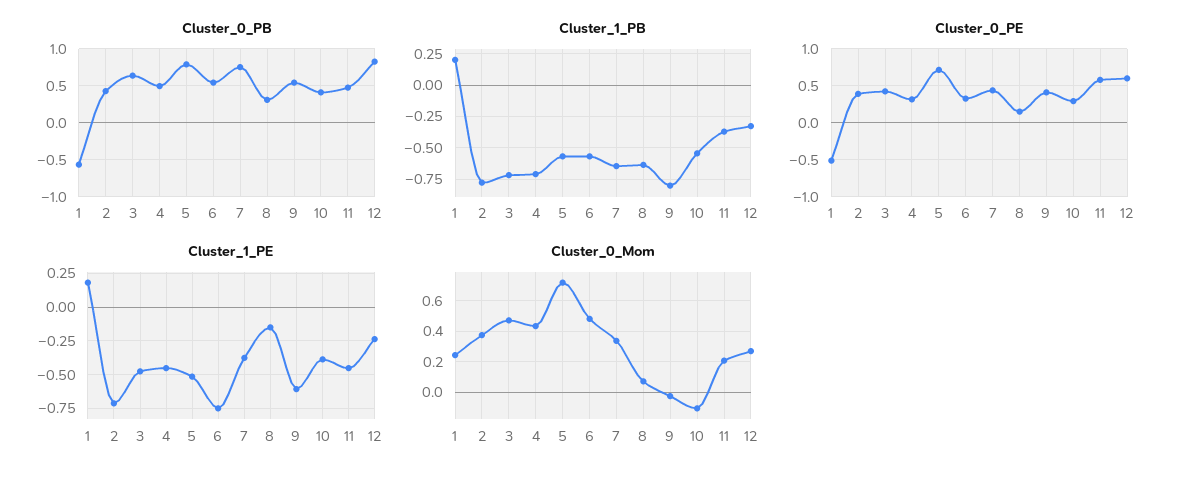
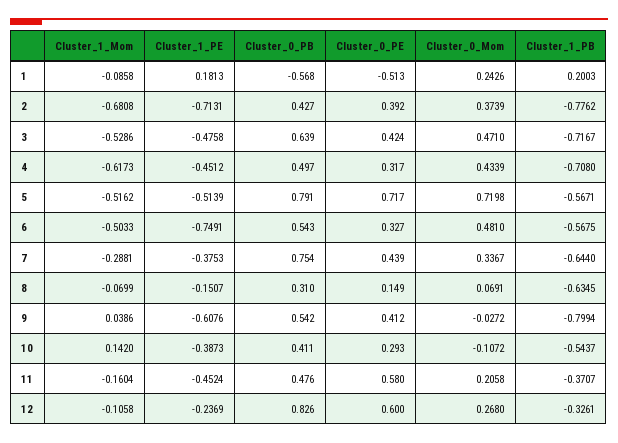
  {
    "Cluster_0_PB": {
      "1": -0.568,
      "2": 0.427,
      "3": 0.639,
      "4": 0.497,
      "5": 0.791,
      "6": 0.543,
      "7": 0.754,
      "8": 0.31,
      "9": 0.542,
      "10": 0.411,
      "11": 0.476,
      "12": 0.826
    },
    "Cluster_1_PB": {
      "1": 0.2003,
      "2": -0.7762,
      "3": -0.7167,
      "4": -0.708,
      "5": -0.5671,
      "6": -0.5675,
      "7": -0.644,
      "8": -0.6345,
      "9": -0.7994,
      "10": -0.5437,
      "11": -0.3707,
      "12": -0.3261
    },
    "Cluster_0_PE": {
      "1": -0.513,
      "2": 0.392,
      "3": 0.424,
      "4": 0.317,
      "5": 0.717,
      "6": 0.327,
      "7": 0.439,
      "8": 0.149,
      "9": 0.412,
      "10": 0.293,
      "11": 0.58,
      "12": 0.6
    },
    "Cluster_1_PE": {
      "1": 0.1813,
      "2": -0.7131,
      "3": -0.4758,
      "4": -0.4512,
      "5": -0.5139,
      "6": -0.7491,
      "7": -0.3753,
      "8": -0.1507,
      "9": -0.6076,
      "10": -0.3873,
      "11": -0.4524,
      "12": -0.2369
    },
    "Cluster_0_Mom": {
      "1": 0.2426,
      "2": 0.3739,
      "3": 0.471,
      "4": 0.4339,
      "5": 0.7198,
      "6": 0.481,
      "7": 0.3367,
      "8": 0.0691,
      "9": -0.0272,
      "10": -0.1072,
      "11": 0.2058,
      "12": 0.268
-   }
+   },
+   "Cluster_1_Mom": {
+     "1": -0.0858,
+     "2": -0.6808,
+     "3": -0.5286,
+     "4": -0.6173,
+     "5": -0.5162,
+     "6": -0.5033,
+     "7": -0.2881,
+     "8": -0.0699,
+     "9": 0.0386,
+     "10": 0.142,
+     "11": -0.1604,
+     "12": -0.1058
+   }
  }

